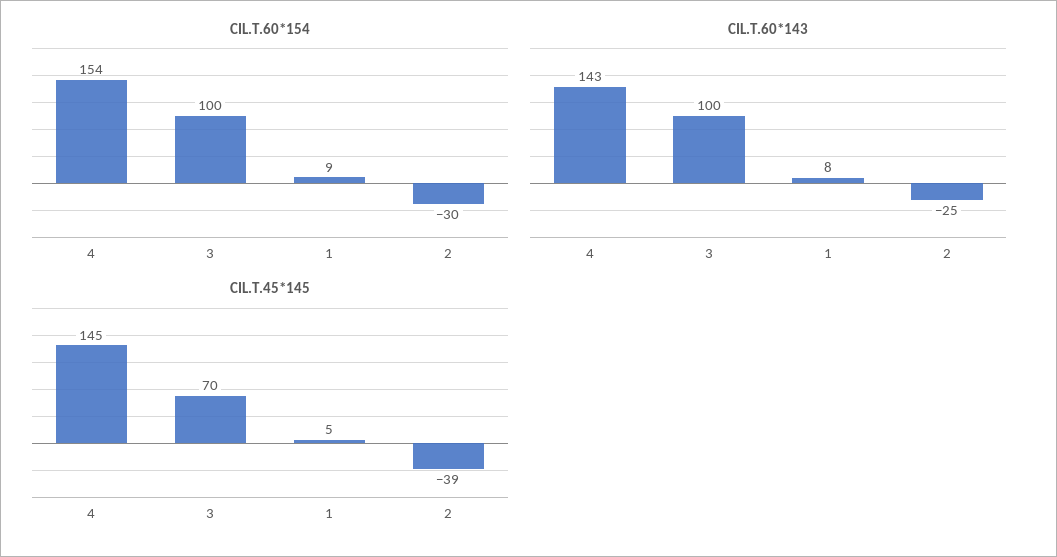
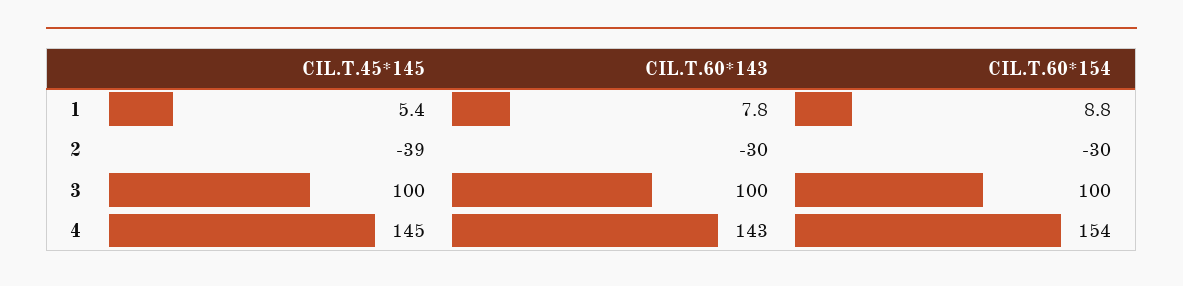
  {
    "CIL.T.60*154": {
      "4": 154,
      "3": 100,
      "1": 8.8,
      "2": -30
    },
    "CIL.T.60*143": {
      "4": 143,
      "3": 100,
      "1": 7.8,
-     "2": -25
+     "2": -30
    },
    "CIL.T.45*145": {
      "4": 145,
-     "3": 70,
+     "3": 100,
      "1": 5.4,
      "2": -39
    }
  }

